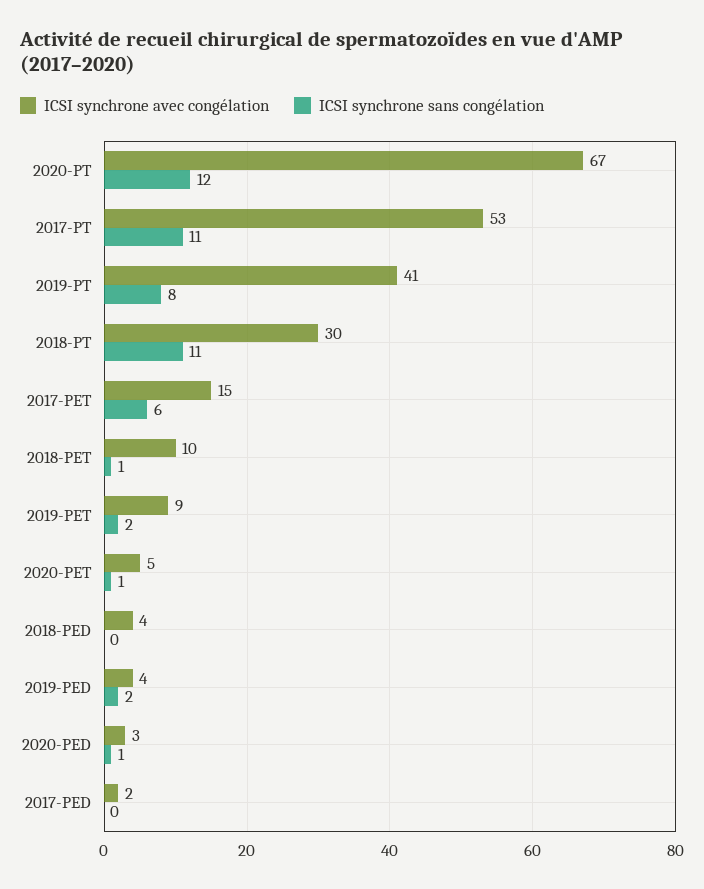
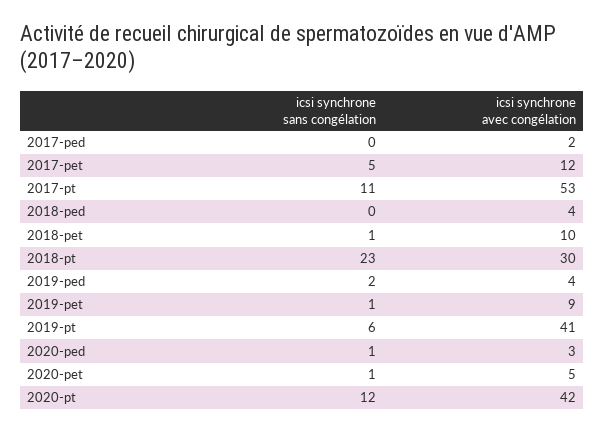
  {
    "ICSI synchrone avec congélation": {
-     "2020-PT": 67,
+     "2020-PT": 42,
      "2017-PT": 53,
      "2019-PT": 41,
      "2018-PT": 30,
-     "2017-PET": 15,
+     "2017-PET": 12,
      "2018-PET": 10,
      "2019-PET": 9,
      "2020-PET": 5,
      "2018-PED": 4,
      "2019-PED": 4,
      "2020-PED": 3,
      "2017-PED": 2
    },
    "ICSI synchrone sans congélation": {
      "2020-PT": 12,
      "2017-PT": 11,
-     "2019-PT": 8,
+     "2019-PT": 6,
-     "2018-PT": 11,
+     "2018-PT": 23,
-     "2017-PET": 6,
+     "2017-PET": 5,
      "2018-PET": 1,
-     "2019-PET": 2,
+     "2019-PET": 1,
      "2020-PET": 1,
      "2018-PED": 0,
      "2019-PED": 2,
      "2020-PED": 1,
      "2017-PED": 0
    }
  }

